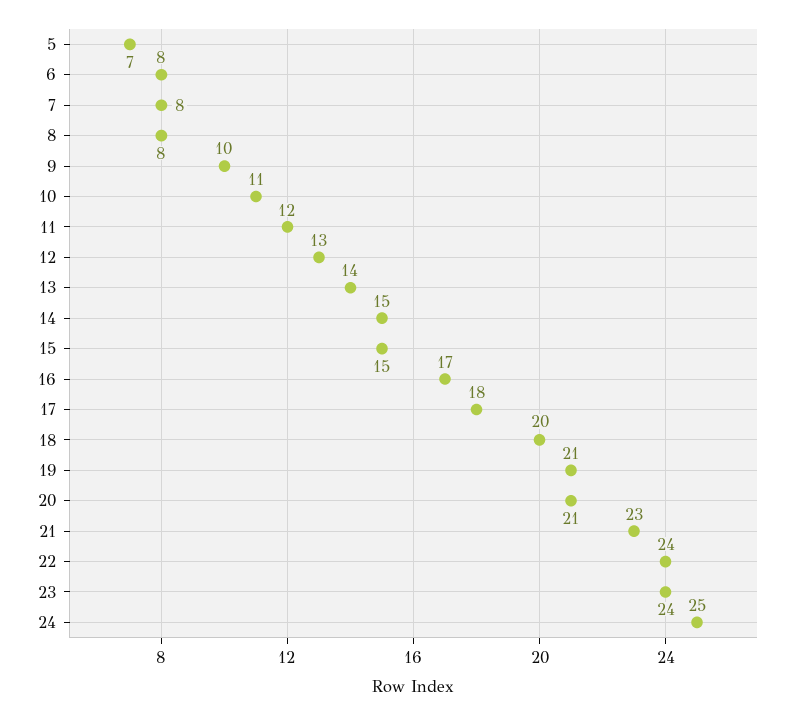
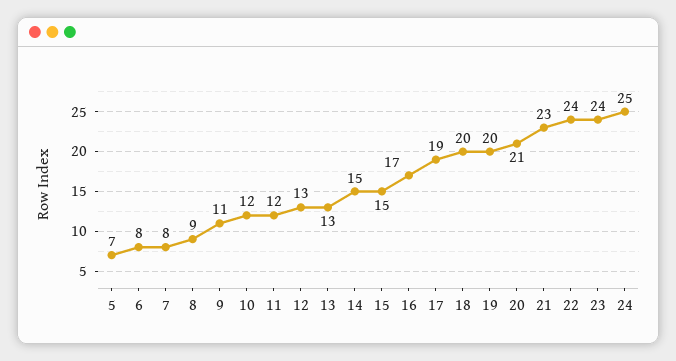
  {
    "5": 7,
    "6": 8,
    "7": 8,
-   "8": 8,
+   "8": 9,
-   "9": 10,
+   "9": 11,
-   "10": 11,
+   "10": 12,
    "11": 12,
    "12": 13,
-   "13": 14,
+   "13": 13,
    "14": 15,
    "15": 15,
    "16": 17,
-   "17": 18,
+   "17": 19,
    "18": 20,
-   "19": 21,
+   "19": 20,
    "20": 21,
    "21": 23,
    "22": 24,
    "23": 24,
    "24": 25
  }

